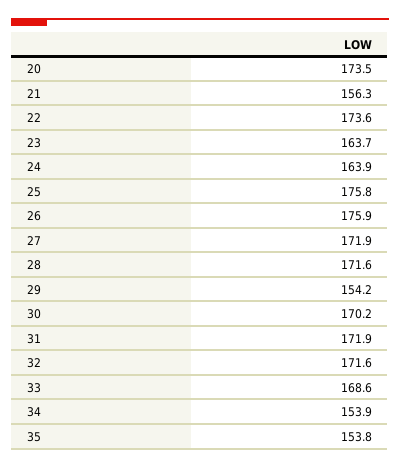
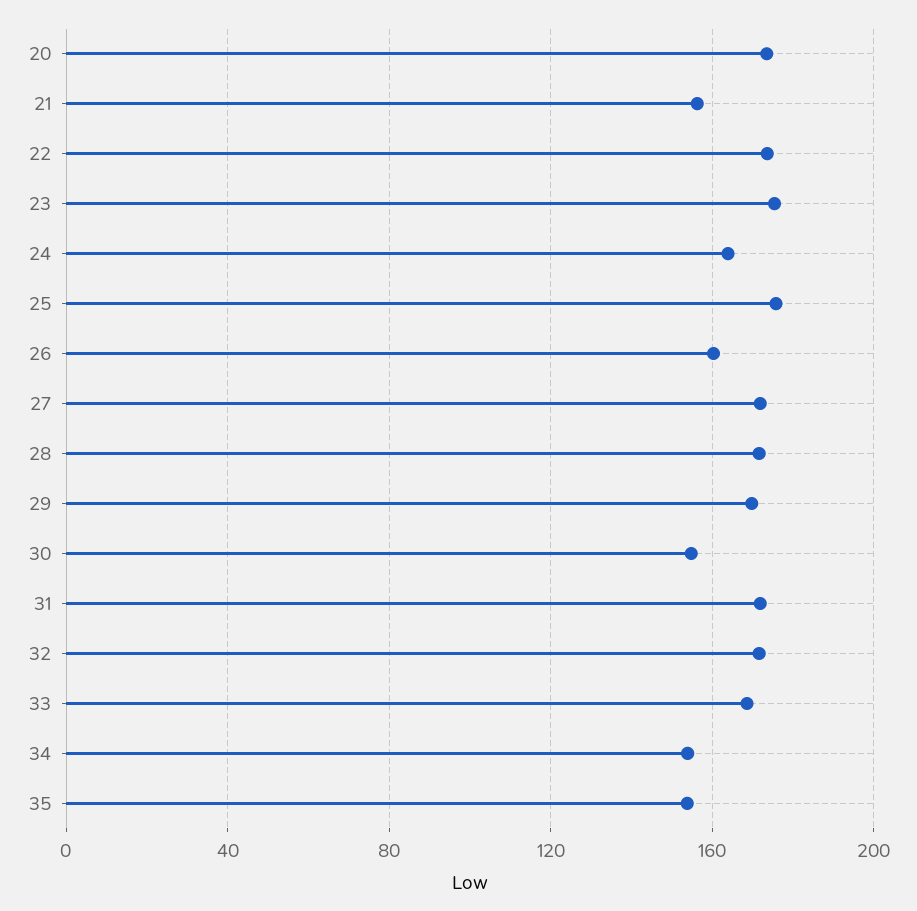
  {
    "20": 173.5,
    "21": 156.3,
    "22": 173.6,
-   "23": 163.7,
+   "23": 175,
    "24": 163.9,
    "25": 175.8,
-   "26": 175.9,
+   "26": 160,
    "27": 171.9,
    "28": 171.6,
-   "29": 154.2,
+   "29": 170,
-   "30": 170.2,
+   "30": 155,
    "31": 171.9,
    "32": 171.6,
    "33": 168.6,
    "34": 153.9,
    "35": 153.8
  }

